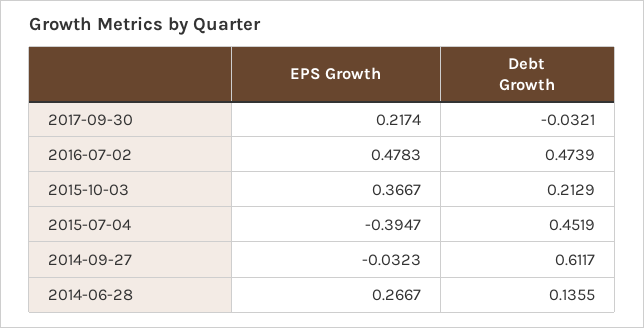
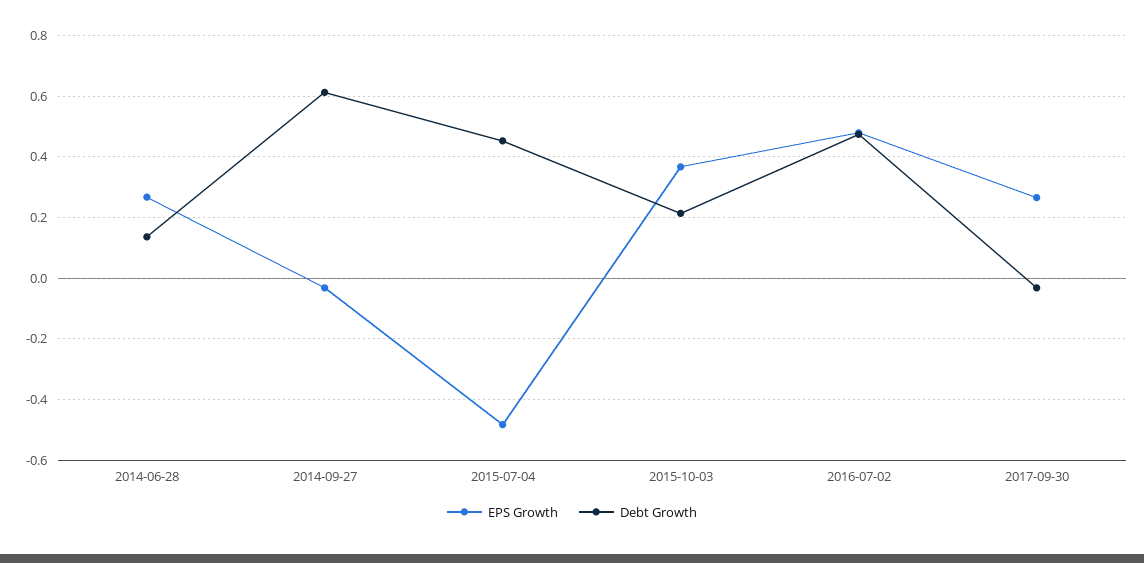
  {
    "EPS Growth": {
-     "2017-09-30": 0.2174,
+     "2017-09-30": 0.26,
      "2016-07-02": 0.4783,
      "2015-10-03": 0.3667,
-     "2015-07-04": -0.3947,
+     "2015-07-04": -0.48,
      "2014-09-27": -0.0323,
      "2014-06-28": 0.2667
    },
    "Debt Growth": {
      "2017-09-30": -0.0321,
      "2016-07-02": 0.4739,
      "2015-10-03": 0.2129,
      "2015-07-04": 0.4519,
      "2014-09-27": 0.6117,
      "2014-06-28": 0.1355
    }
  }

